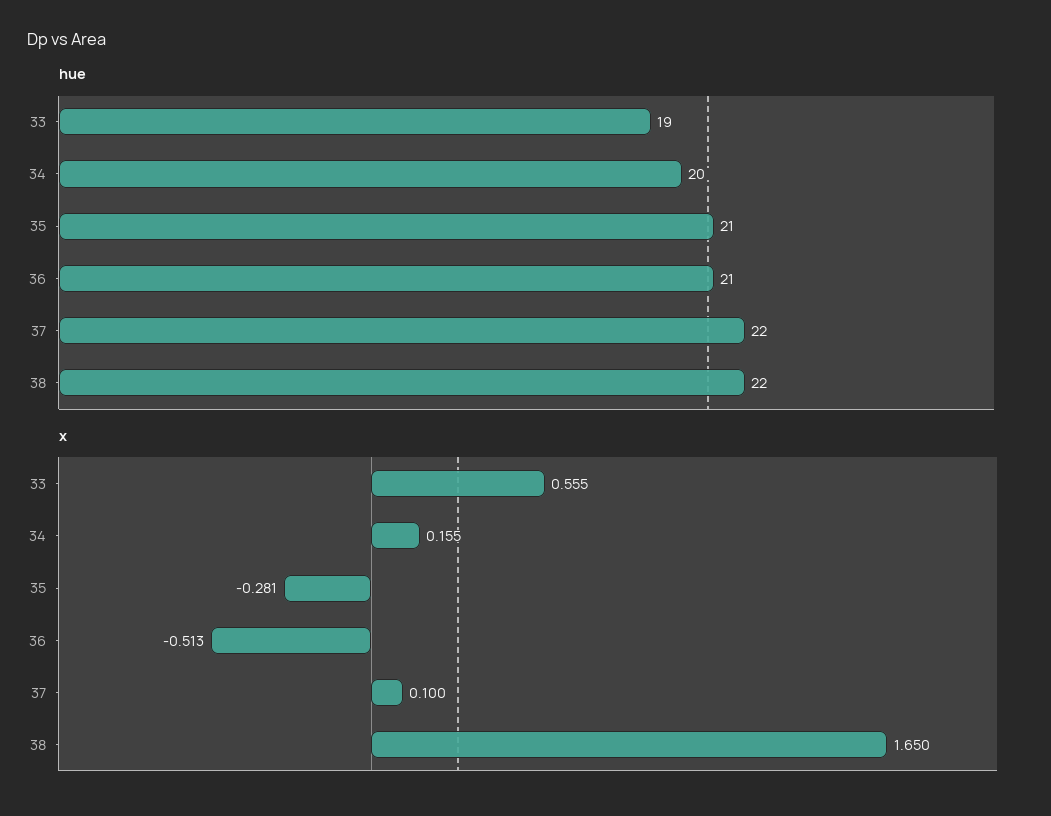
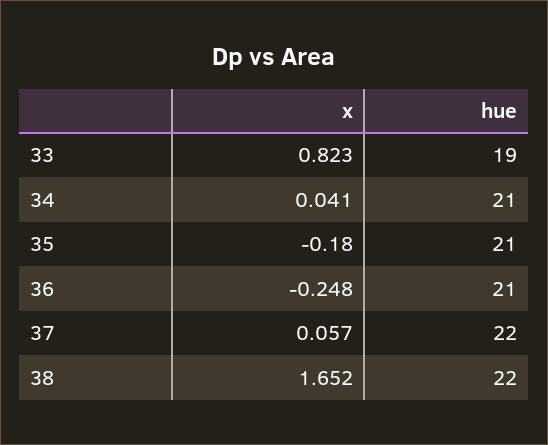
  {
    "hue": {
      "33": 19,
-     "34": 20,
+     "34": 21,
      "35": 21,
      "36": 21,
      "37": 22,
      "38": 22
    },
    "x": {
-     "33": 0.555,
+     "33": 0.823,
-     "34": 0.155,
+     "34": 0.041,
-     "35": -0.281,
+     "35": -0.18,
-     "36": -0.513,
+     "36": -0.248,
-     "37": 0.1,
+     "37": 0.057,
-     "38": 1.65
+     "38": 1.652
    }
  }

